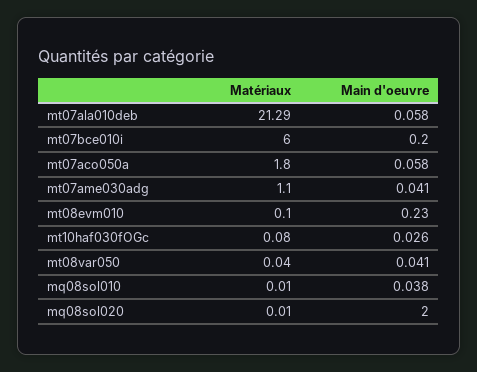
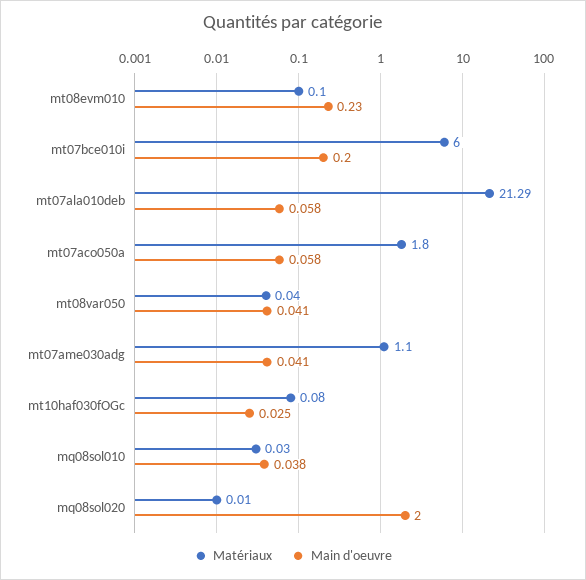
  {
    "Matériaux": {
      "mt07ala010deb": 21.29,
      "mt07bce010i": 6,
      "mt07aco050a": 1.8,
      "mt07ame030adg": 1.1,
      "mt08evm010": 0.1,
      "mt10haf030fOGc": 0.08,
      "mt08var050": 0.04,
-     "mq08sol010": 0.01,
+     "mq08sol010": 0.03,
      "mq08sol020": 0.01
    },
    "Main d'oeuvre": {
      "mt07ala010deb": 0.058,
      "mt07bce010i": 0.2,
      "mt07aco050a": 0.058,
      "mt07ame030adg": 0.041,
      "mt08evm010": 0.23,
-     "mt10haf030fOGc": 0.026,
+     "mt10haf030fOGc": 0.025,
      "mt08var050": 0.041,
      "mq08sol010": 0.038,
      "mq08sol020": 2
    }
  }

